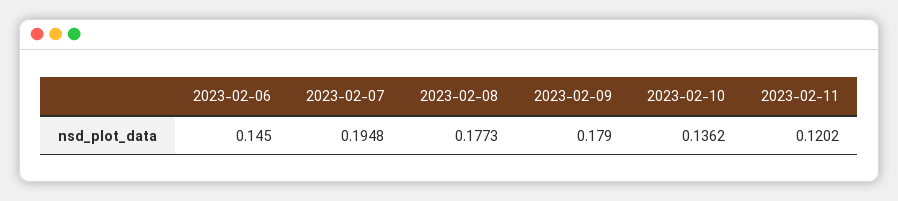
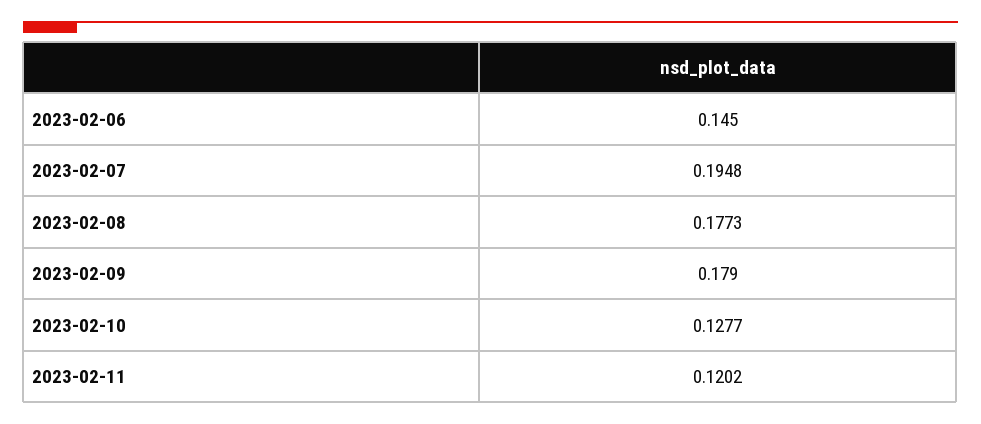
  {
    "2023-02-06": 0.145,
    "2023-02-07": 0.1948,
    "2023-02-08": 0.1773,
    "2023-02-09": 0.179,
-   "2023-02-10": 0.1362,
+   "2023-02-10": 0.1277,
    "2023-02-11": 0.1202
  }

